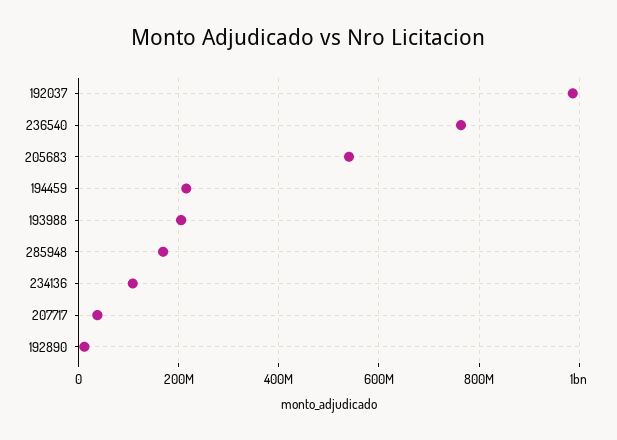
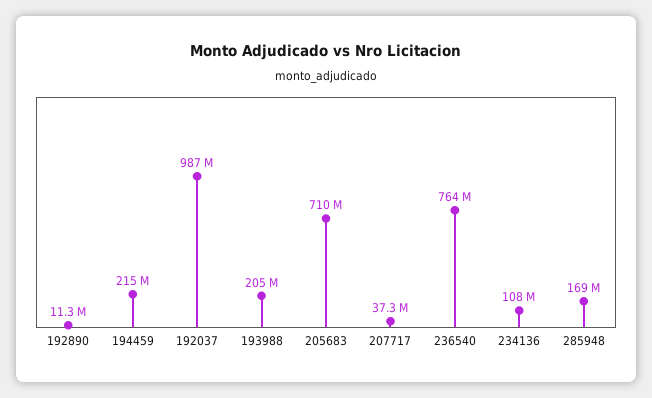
  {
    "192037": 987000000,
    "236540": 764000000,
-   "205683": 540000000,
+   "205683": 710000000,
    "194459": 215000000,
    "193988": 205000000,
    "285948": 169000000,
    "234136": 108000000,
    "207717": 37300000,
    "192890": 11300000
  }

